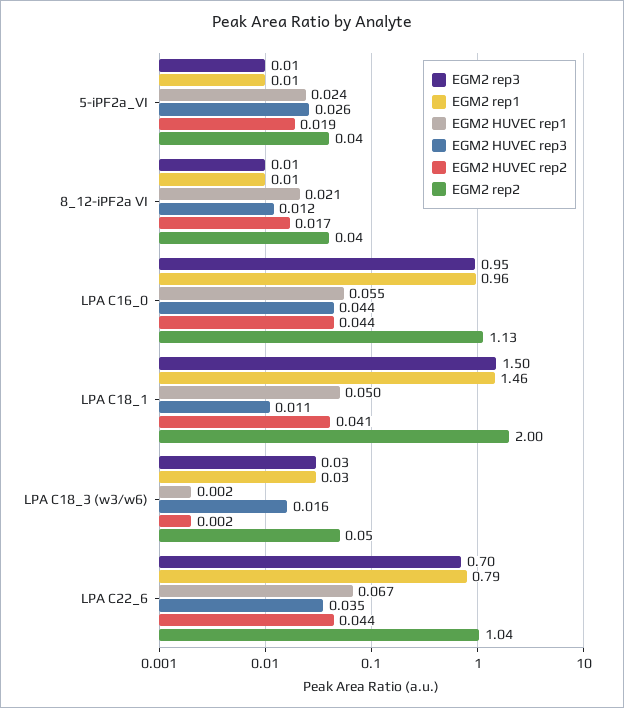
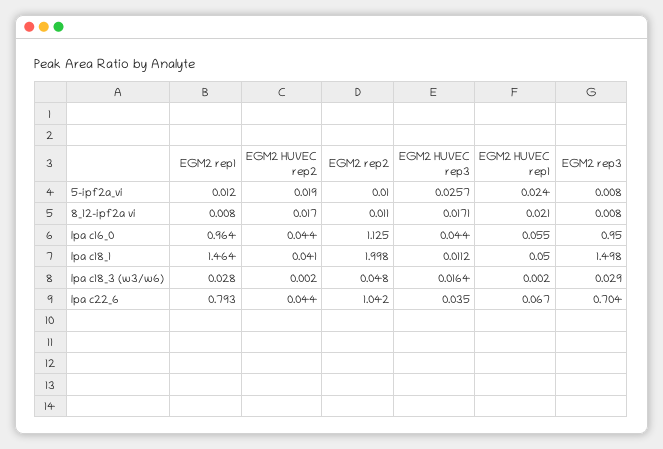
  {
    "EGM2 rep3": {
      "5-iPF2a_VI": 0.008,
      "8_12-iPF2a VI": 0.008,
      "LPA C16_0": 0.95,
      "LPA C18_1": 1.498,
      "LPA C18_3 (w3/w6)": 0.029,
      "LPA C22_6": 0.704
    },
    "EGM2 rep1": {
      "5-iPF2a_VI": 0.012,
      "8_12-iPF2a VI": 0.008,
      "LPA C16_0": 0.964,
      "LPA C18_1": 1.464,
      "LPA C18_3 (w3/w6)": 0.028,
      "LPA C22_6": 0.793
    },
    "EGM2 HUVEC rep1": {
      "5-iPF2a_VI": 0.024,
      "8_12-iPF2a VI": 0.021,
      "LPA C16_0": 0.055,
      "LPA C18_1": 0.05,
      "LPA C18_3 (w3/w6)": 0.002,
      "LPA C22_6": 0.067
    },
    "EGM2 HUVEC rep3": {
      "5-iPF2a_VI": 0.0257,
-     "8_12-iPF2a VI": 0.012,
+     "8_12-iPF2a VI": 0.0171,
      "LPA C16_0": 0.044,
      "LPA C18_1": 0.0112,
      "LPA C18_3 (w3/w6)": 0.0164,
      "LPA C22_6": 0.035
    },
    "EGM2 HUVEC rep2": {
      "5-iPF2a_VI": 0.019,
      "8_12-iPF2a VI": 0.017,
      "LPA C16_0": 0.044,
      "LPA C18_1": 0.041,
      "LPA C18_3 (w3/w6)": 0.002,
      "LPA C22_6": 0.044
    },
    "EGM2 rep2": {
-     "5-iPF2a_VI": 0.04,
+     "5-iPF2a_VI": 0.01,
-     "8_12-iPF2a VI": 0.04,
+     "8_12-iPF2a VI": 0.011,
      "LPA C16_0": 1.125,
      "LPA C18_1": 1.998,
      "LPA C18_3 (w3/w6)": 0.048,
      "LPA C22_6": 1.042
    }
  }

